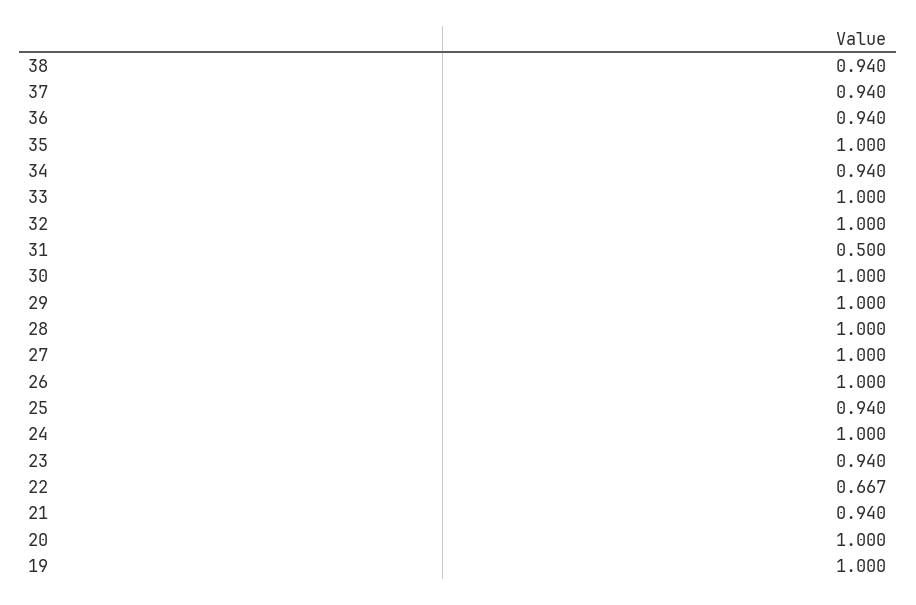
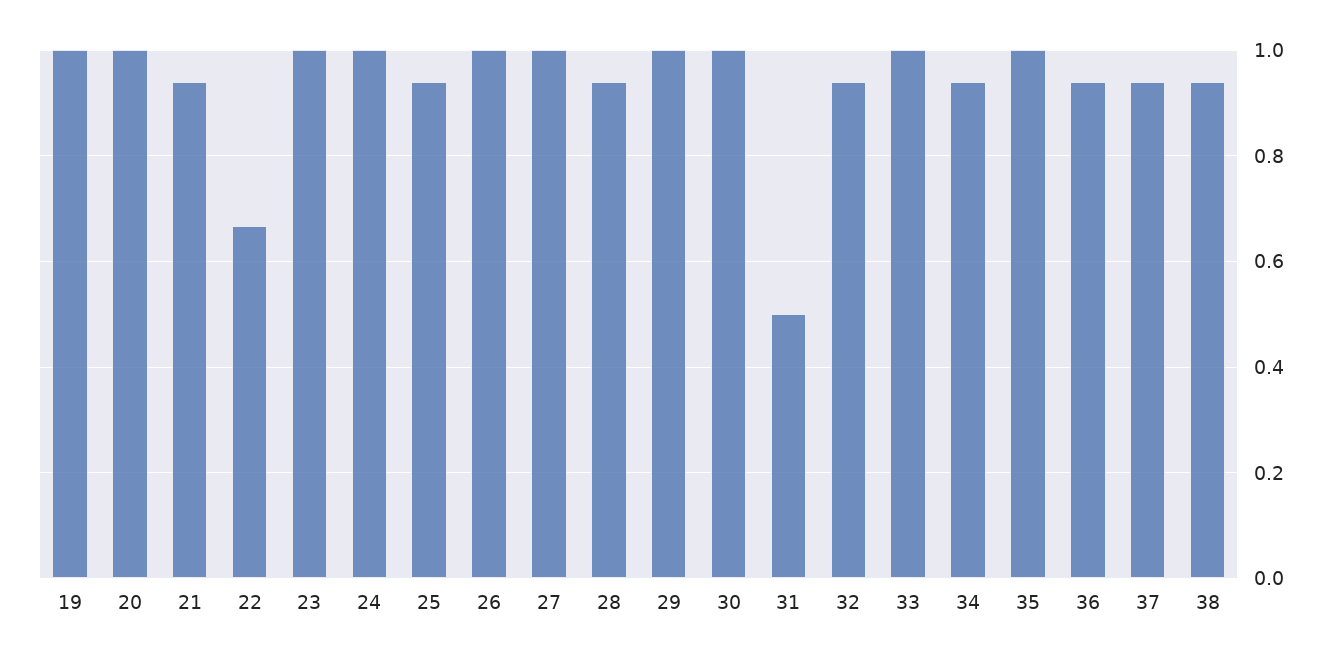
  {
    "38": 0.94,
    "37": 0.94,
    "36": 0.94,
    "35": 1,
    "34": 0.94,
    "33": 1,
-   "32": 1,
+   "32": 0.94,
    "31": 0.5,
    "30": 1,
    "29": 1,
-   "28": 1,
+   "28": 0.94,
    "27": 1,
    "26": 1,
    "25": 0.94,
    "24": 1,
-   "23": 0.94,
+   "23": 1,
    "22": 0.667,
    "21": 0.94,
    "20": 1,
    "19": 1
  }

